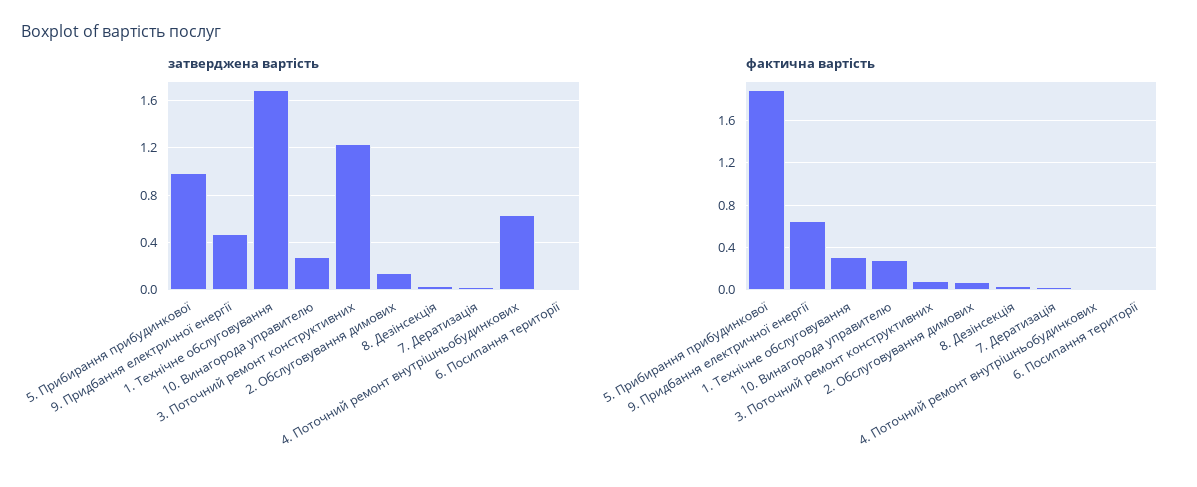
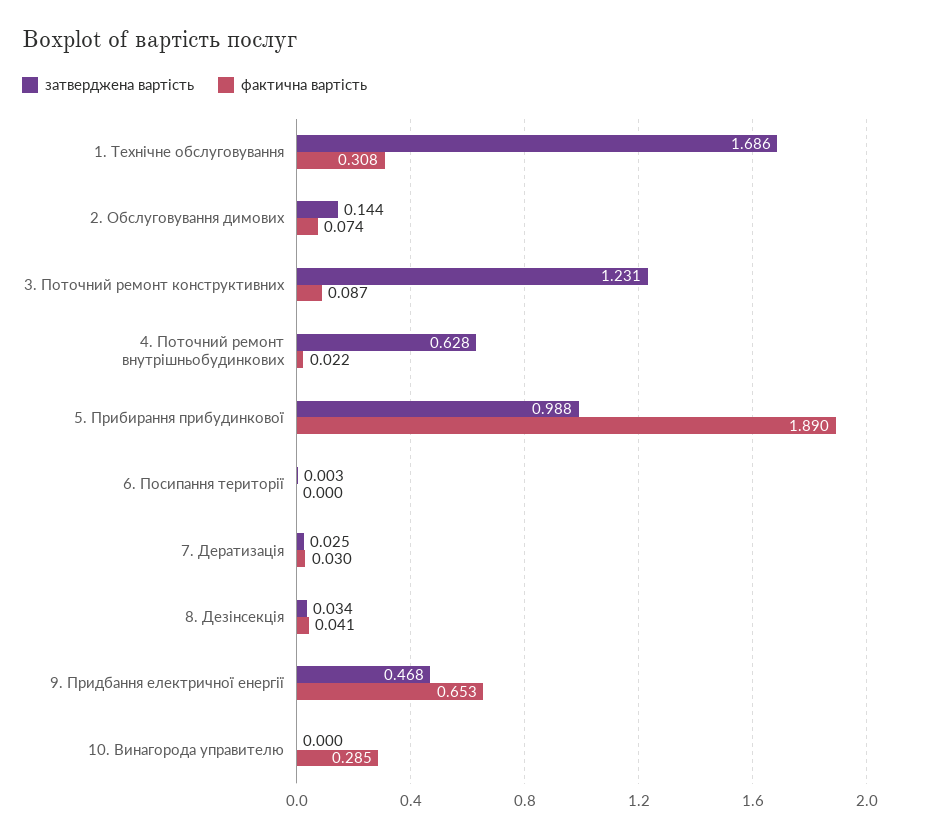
  {
    "затверджена вартість": {
      "5. Прибирання прибудинкової": 0.988,
      "9. Придбання електричної енергії": 0.468,
      "1. Технічне обслуговування": 1.686,
-     "10. Винагорода управителю": 0.3,
+     "10. Винагорода управителю": 0,
      "3. Поточний ремонт конструктивних": 1.231,
      "2. Обслуговування димових": 0.144,
      "8. Дезінсекція": 0.034,
      "7. Дератизація": 0.025,
      "4. Поточний ремонт внутрішньобудинкових": 0.628,
      "6. Посипання території": 0.003
    },
    "фактична вартість": {
      "5. Прибирання прибудинкової": 1.89,
      "9. Придбання електричної енергії": 0.653,
      "1. Технічне обслуговування": 0.308,
      "10. Винагорода управителю": 0.285,
      "3. Поточний ремонт конструктивних": 0.087,
      "2. Обслуговування димових": 0.074,
      "8. Дезінсекція": 0.041,
      "7. Дератизація": 0.03,
      "4. Поточний ремонт внутрішньобудинкових": 0.022,
      "6. Посипання території": 0
    }
  }

